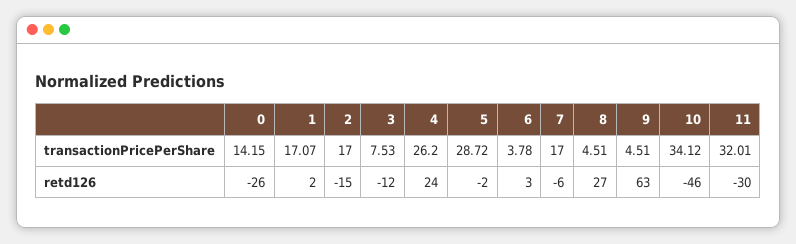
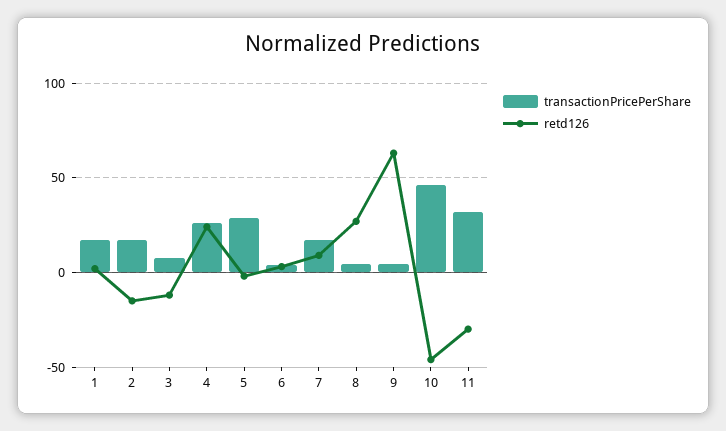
  {
    "transactionPricePerShare": {
-     "0": 14.15,
      "1": 17.07,
      "2": 17,
      "3": 7.53,
      "4": 26.2,
      "5": 28.72,
      "6": 3.78,
      "7": 17,
      "8": 4.51,
      "9": 4.51,
-     "10": 34.12,
+     "10": 45,
      "11": 32.01
    },
    "retd126": {
-     "0": -26,
      "1": 2,
      "2": -15,
      "3": -12,
      "4": 24,
      "5": -2,
      "6": 3,
-     "7": -6,
+     "7": 10,
      "8": 27,
      "9": 63,
      "10": -46,
      "11": -30
    }
  }

